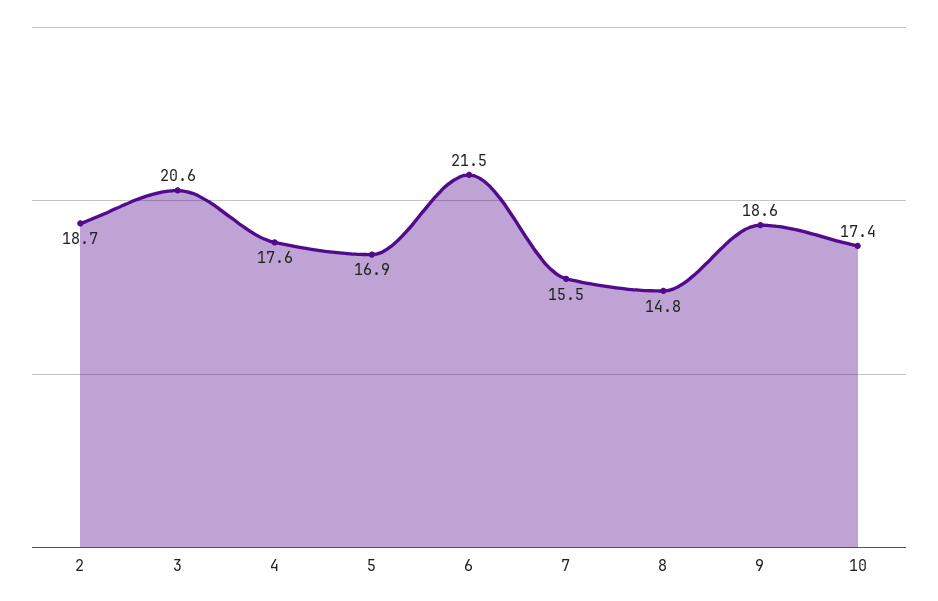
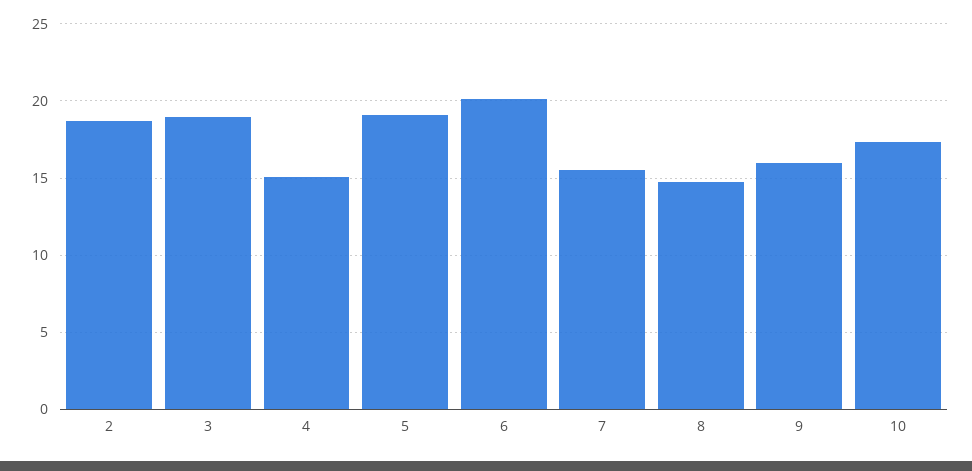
  {
    "2": 18.7,
-   "3": 20.6,
+   "3": 19,
-   "4": 17.6,
+   "4": 15,
-   "5": 16.9,
+   "5": 19,
-   "6": 21.5,
+   "6": 20,
    "7": 15.5,
    "8": 14.8,
-   "9": 18.6,
+   "9": 16,
    "10": 17.4
  }

